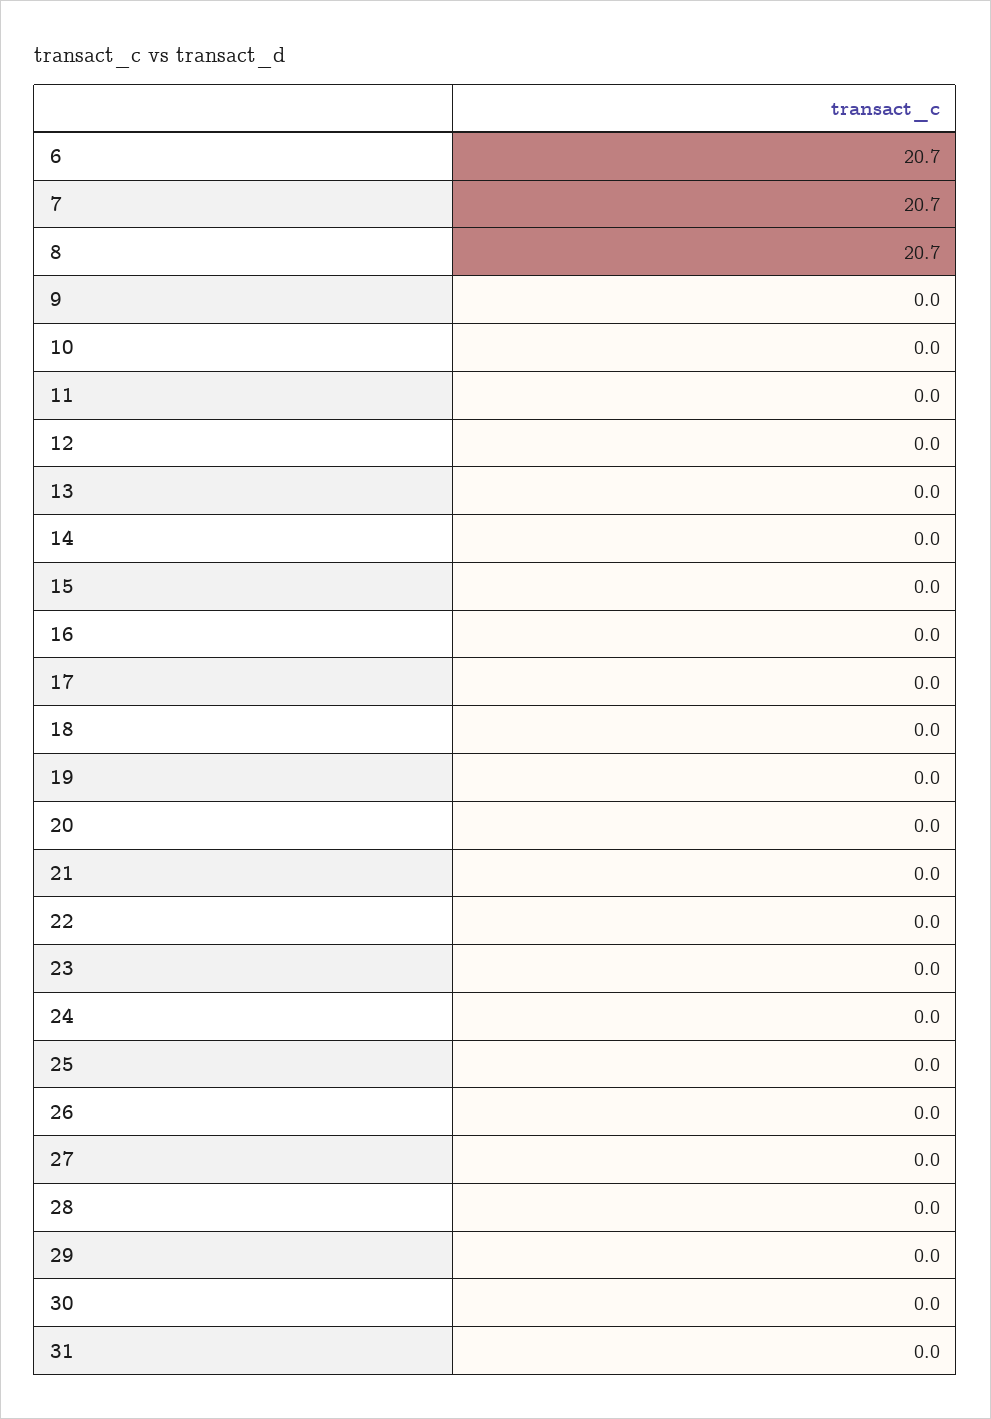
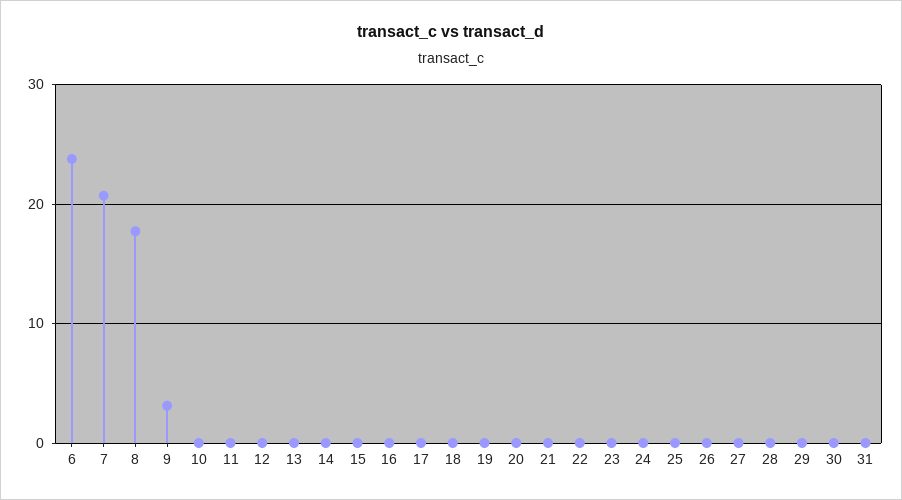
  {
-   "6": 20.7,
+   "6": 24,
    "7": 20.7,
-   "8": 20.7,
+   "8": 18,
-   "9": 0,
+   "9": 3,
    "10": 0,
    "11": 0,
    "12": 0,
    "13": 0,
    "14": 0,
    "15": 0,
    "16": 0,
    "17": 0,
    "18": 0,
    "19": 0,
    "20": 0,
    "21": 0,
    "22": 0,
    "23": 0,
    "24": 0,
    "25": 0,
    "26": 0,
    "27": 0,
    "28": 0,
    "29": 0,
    "30": 0,
    "31": 0
  }

